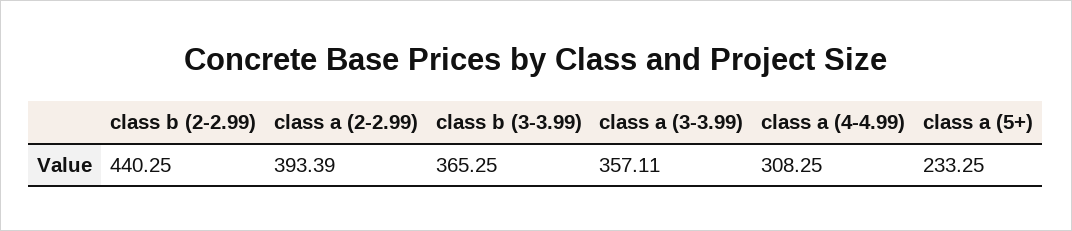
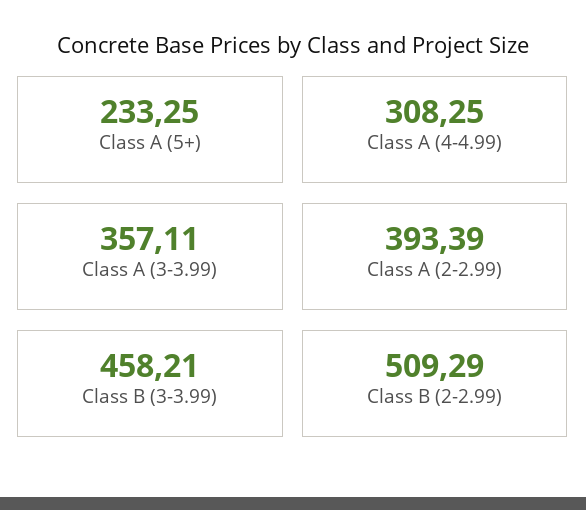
  {
-   "class b (2-2.99)": 440.25,
+   "class b (2-2.99)": 509.29,
    "class a (2-2.99)": 393.39,
-   "class b (3-3.99)": 365.25,
+   "class b (3-3.99)": 458.21,
    "class a (3-3.99)": 357.11,
    "class a (4-4.99)": 308.25,
    "class a (5+)": 233.25
  }

